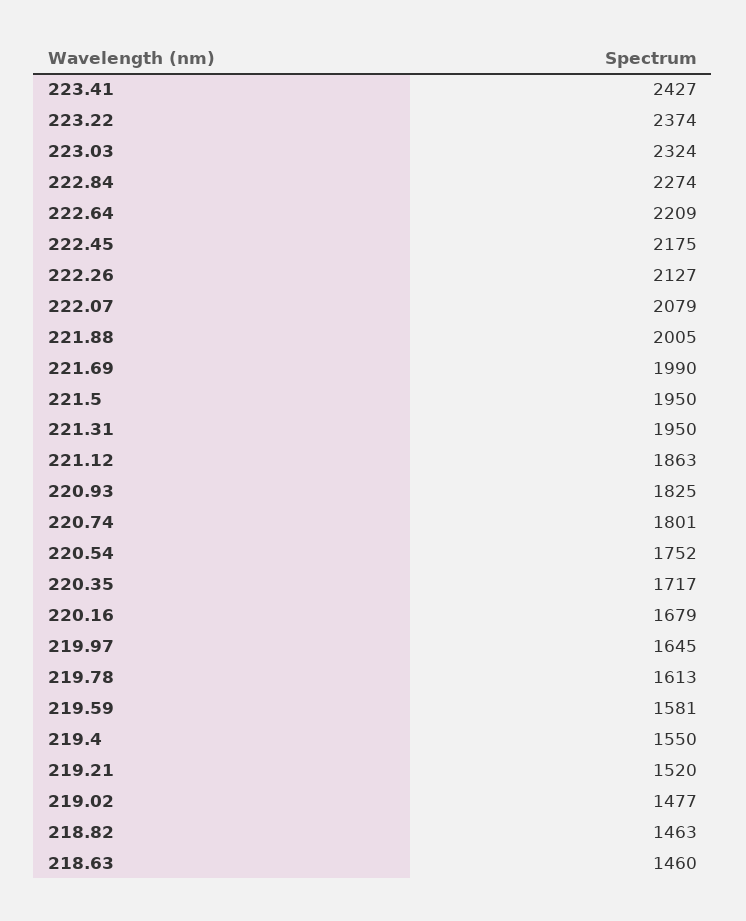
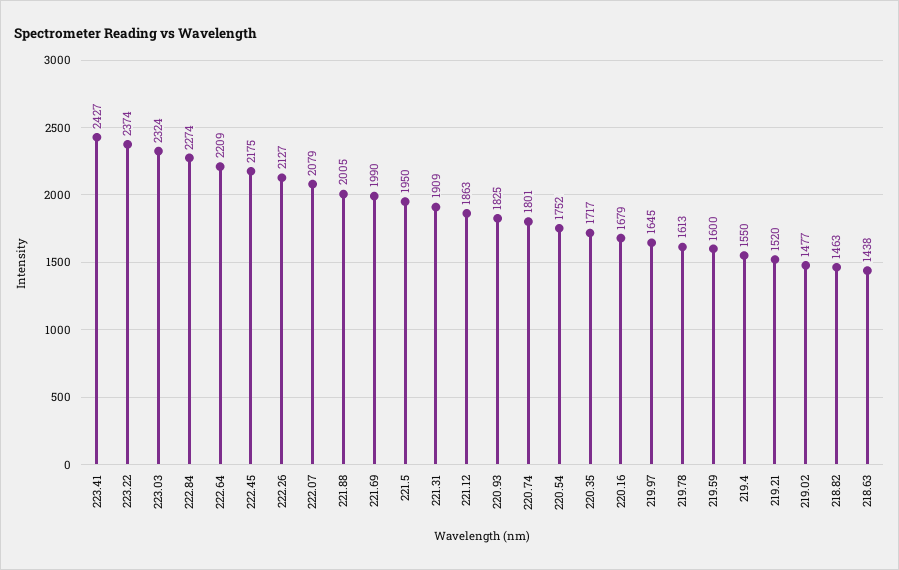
  {
    "223.41": 2427,
    "223.22": 2374,
    "223.03": 2324,
    "222.84": 2274,
    "222.64": 2209,
    "222.45": 2175,
    "222.26": 2127,
    "222.07": 2079,
    "221.88": 2005,
    "221.69": 1990,
    "221.5": 1950,
-   "221.31": 1950,
+   "221.31": 1909,
    "221.12": 1863,
    "220.93": 1825,
    "220.74": 1801,
    "220.54": 1752,
    "220.35": 1717,
    "220.16": 1679,
    "219.97": 1645,
    "219.78": 1613,
-   "219.59": 1581,
+   "219.59": 1600,
    "219.4": 1550,
    "219.21": 1520,
    "219.02": 1477,
    "218.82": 1463,
-   "218.63": 1460
+   "218.63": 1438
  }

